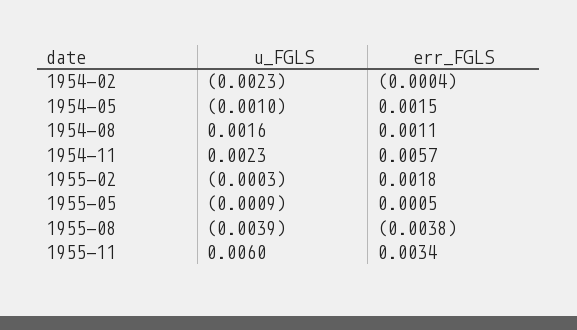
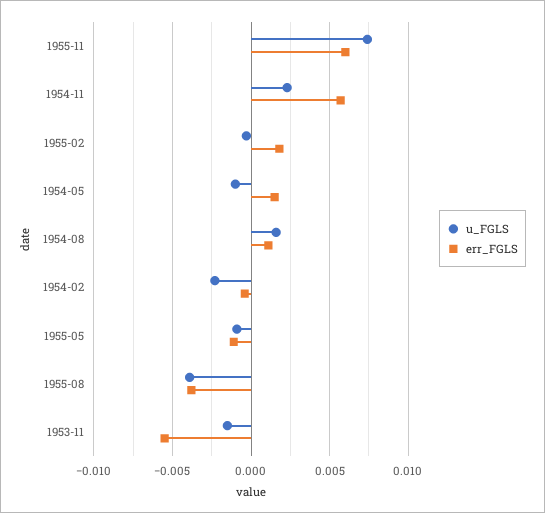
  {
    "u_FGLS": {
      "1954-02": -0.0023,
      "1954-05": -0.001,
      "1954-08": 0.0016,
      "1954-11": 0.0023,
      "1955-02": -0.0003,
      "1955-05": -0.0009,
      "1955-08": -0.0039,
-     "1955-11": 0.006
+     "1955-11": 0.0075,
+     "1953-11": -0.0015
    },
    "err_FGLS": {
      "1954-02": -0.0004,
      "1954-05": 0.0015,
      "1954-08": 0.0011,
      "1954-11": 0.0057,
      "1955-02": 0.0018,
-     "1955-05": 0.0005,
+     "1955-05": -0.001,
      "1955-08": -0.0038,
-     "1955-11": 0.0034
+     "1955-11": 0.006,
+     "1953-11": -0.0055
    }
  }

